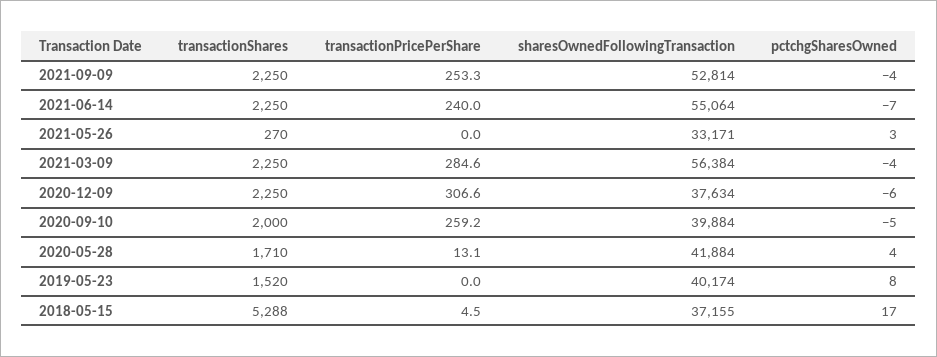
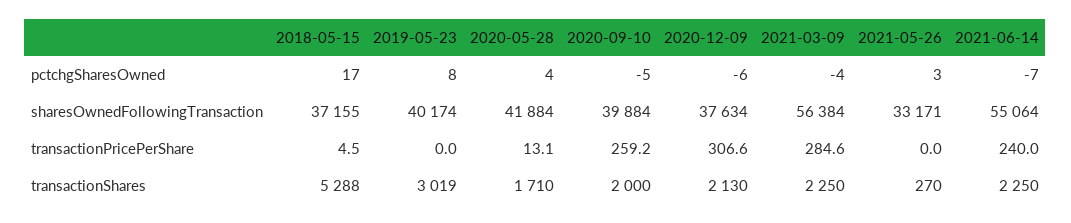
  {
    "transactionShares": {
-     "2021-09-09": 2250,
      "2021-06-14": 2250,
      "2021-05-26": 270,
      "2021-03-09": 2250,
-     "2020-12-09": 2250,
+     "2020-12-09": 2130,
      "2020-09-10": 2000,
      "2020-05-28": 1710,
-     "2019-05-23": 1520,
+     "2019-05-23": 3019,
      "2018-05-15": 5288
    },
    "transactionPricePerShare": {
-     "2021-09-09": 253.3,
      "2021-06-14": 240,
      "2021-05-26": 0,
      "2021-03-09": 284.6,
      "2020-12-09": 306.6,
      "2020-09-10": 259.2,
      "2020-05-28": 13.1,
      "2019-05-23": 0,
      "2018-05-15": 4.5
    },
    "sharesOwnedFollowingTransaction": {
-     "2021-09-09": 52814,
      "2021-06-14": 55064,
      "2021-05-26": 33171,
      "2021-03-09": 56384,
      "2020-12-09": 37634,
      "2020-09-10": 39884,
      "2020-05-28": 41884,
      "2019-05-23": 40174,
      "2018-05-15": 37155
    },
    "pctchgSharesOwned": {
-     "2021-09-09": -4,
      "2021-06-14": -7,
      "2021-05-26": 3,
      "2021-03-09": -4,
      "2020-12-09": -6,
      "2020-09-10": -5,
      "2020-05-28": 4,
      "2019-05-23": 8,
      "2018-05-15": 17
    }
  }

